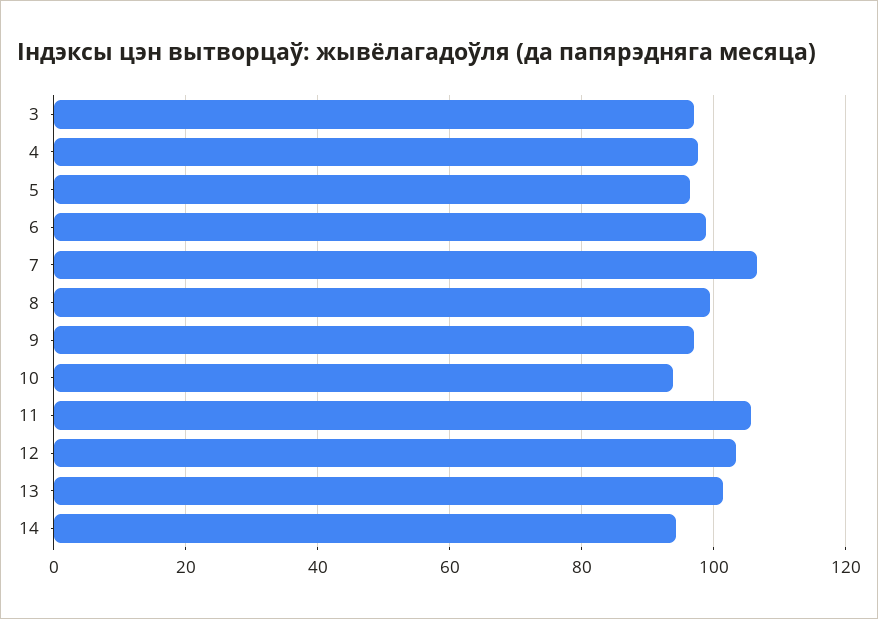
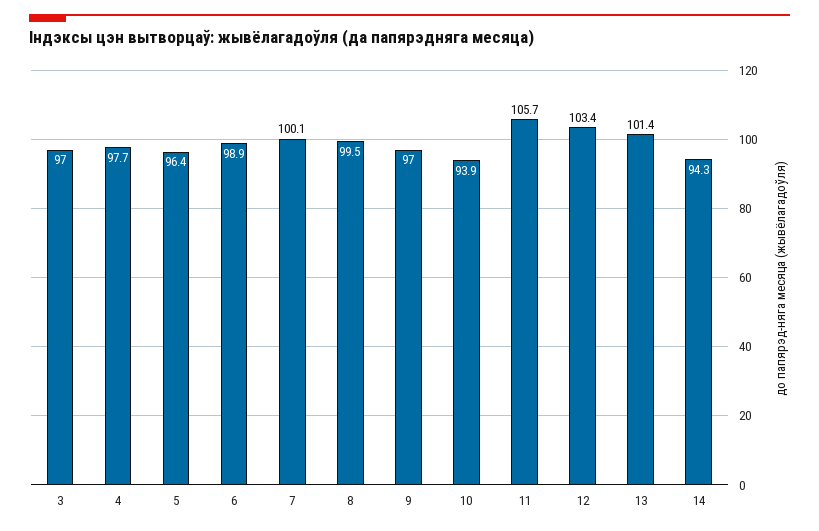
  {
    "3": 97,
    "4": 97.7,
    "5": 96.4,
    "6": 98.9,
-   "7": 106,
+   "7": 100.1,
    "8": 99.5,
    "9": 97,
    "10": 93.9,
    "11": 105.7,
    "12": 103.4,
    "13": 101.4,
    "14": 94.3
  }

